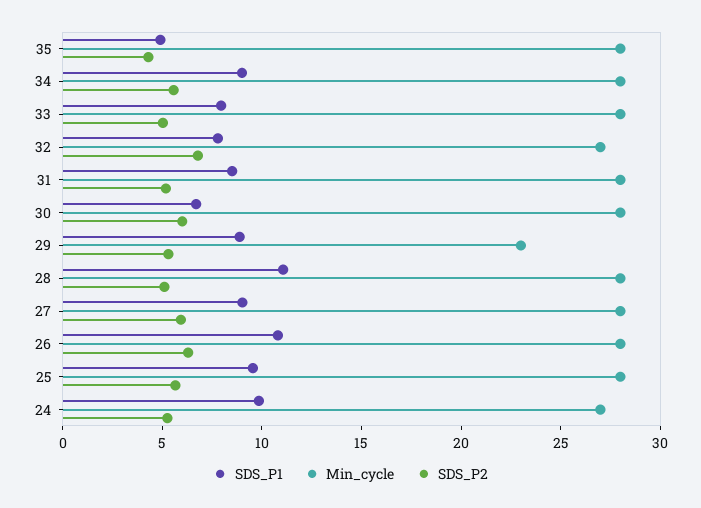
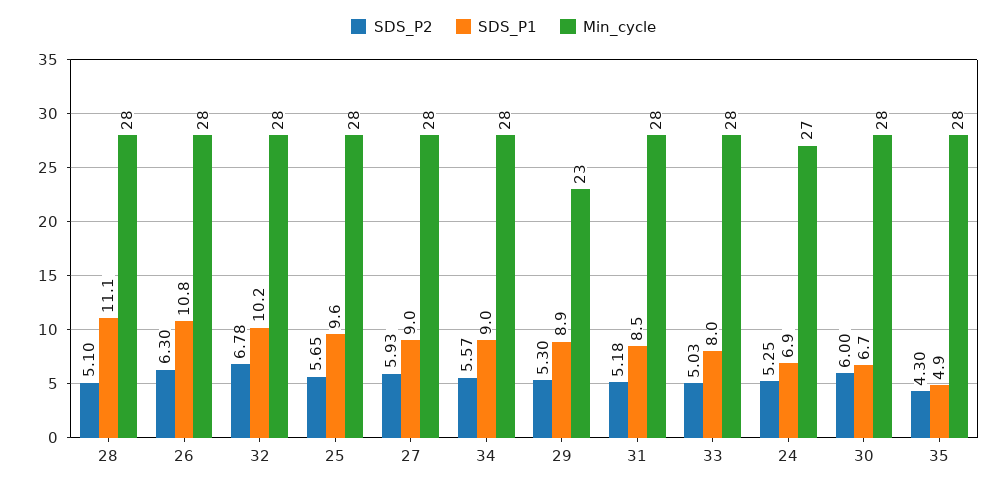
  {
    "SDS_P1": {
      "35": 4.9,
      "34": 9,
      "33": 8,
-     "32": 8,
+     "32": 10.2,
      "31": 8.5,
      "30": 6.7,
      "29": 8.9,
      "28": 11.1,
      "27": 9,
      "26": 10.8,
      "25": 9.6,
-     "24": 10
+     "24": 6.9
    },
    "Min_cycle": {
      "35": 28,
      "34": 28,
      "33": 28,
-     "32": 27,
+     "32": 28,
      "31": 28,
      "30": 28,
      "29": 23,
      "28": 28,
      "27": 28,
      "26": 28,
      "25": 28,
      "24": 27
    },
    "SDS_P2": {
      "35": 4.3,
      "34": 5.57,
      "33": 5.03,
      "32": 6.78,
      "31": 5.18,
      "30": 6,
      "29": 5.3,
      "28": 5.1,
      "27": 5.93,
      "26": 6.3,
      "25": 5.65,
      "24": 5.25
    }
  }

